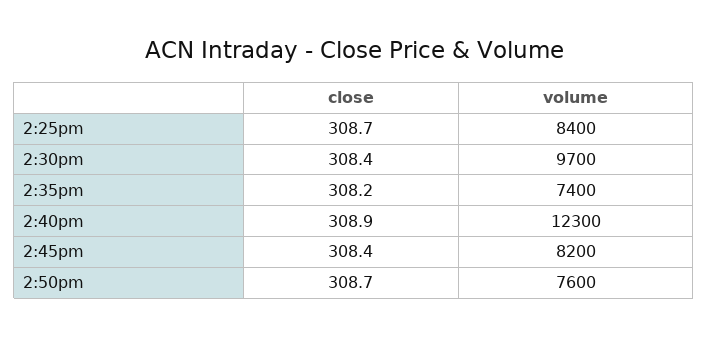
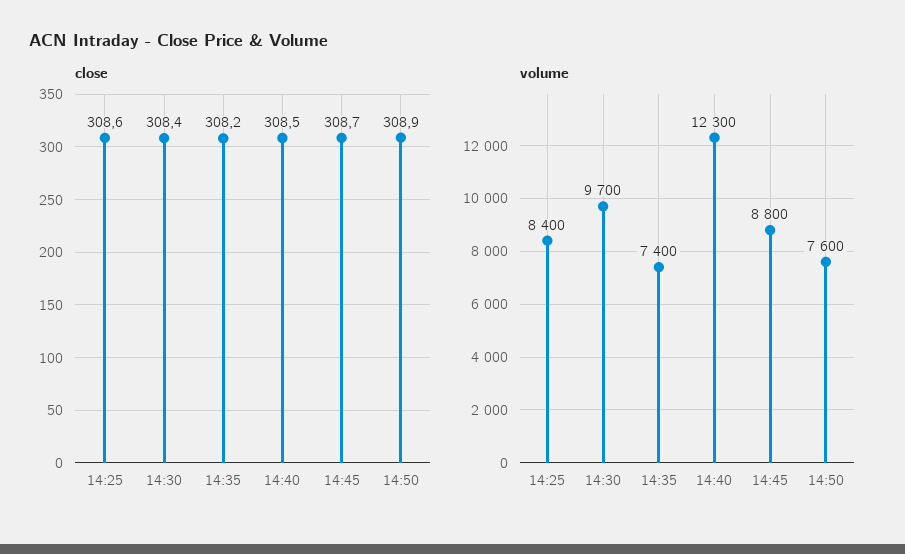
  {
    "close": {
-     "2:25pm": 308.7,
+     "2:25pm": 308.6,
      "2:30pm": 308.4,
      "2:35pm": 308.2,
-     "2:40pm": 308.9,
+     "2:40pm": 308.5,
-     "2:45pm": 308.4,
+     "2:45pm": 308.7,
-     "2:50pm": 308.7
+     "2:50pm": 308.9
    },
    "volume": {
      "2:25pm": 8400,
      "2:30pm": 9700,
      "2:35pm": 7400,
      "2:40pm": 12300,
-     "2:45pm": 8200,
+     "2:45pm": 8800,
      "2:50pm": 7600
    }
  }

